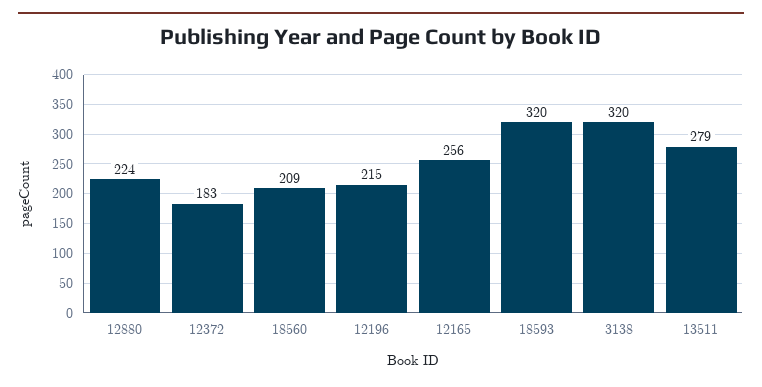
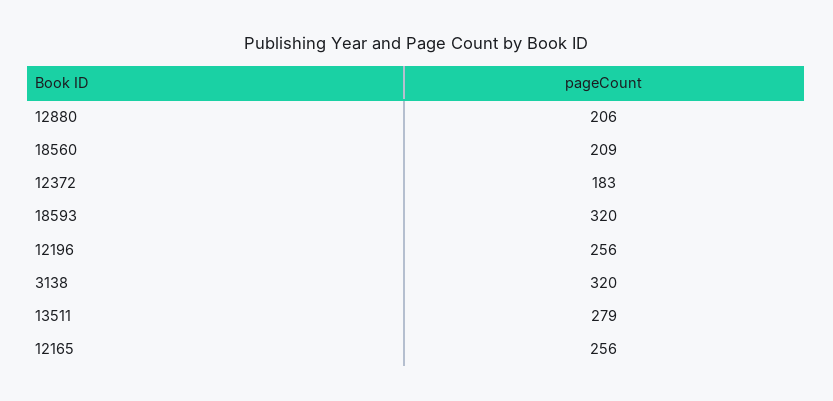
  {
-   "12880": 224,
+   "12880": 206,
    "12372": 183,
    "18560": 209,
-   "12196": 215,
+   "12196": 256,
    "12165": 256,
    "18593": 320,
    "3138": 320,
    "13511": 279
  }

